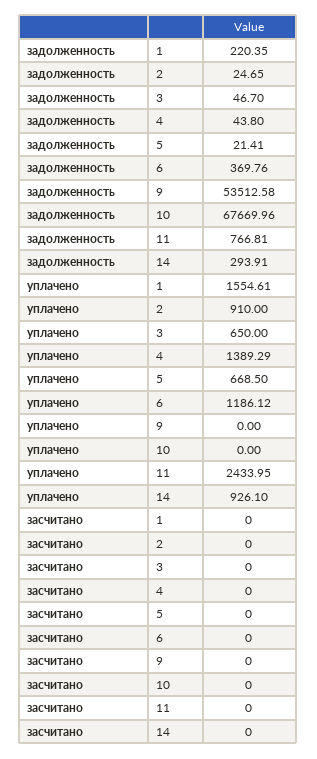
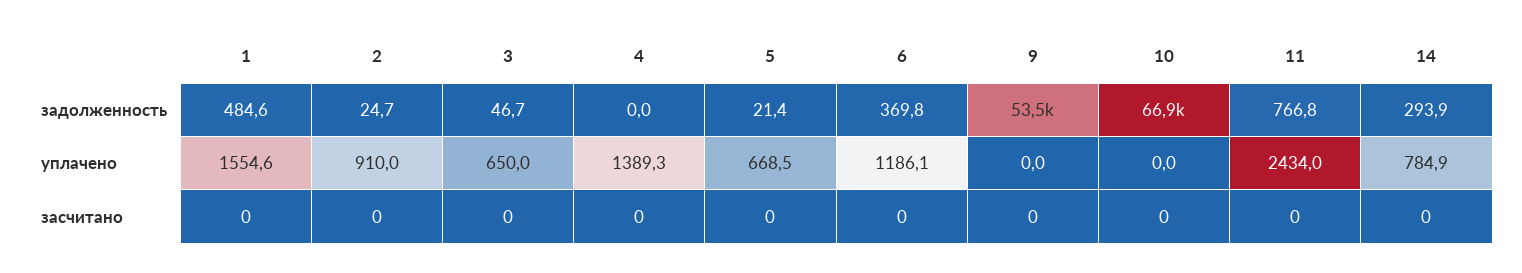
  {
    "задолженность": {
-     "1": 220.35,
+     "1": 484.6,
      "2": 24.65,
      "3": 46.7,
-     "4": 43.8,
+     "4": 0,
      "5": 21.41,
      "6": 369.76,
      "9": 53512.58,
-     "10": 67669.96,
+     "10": 66900,
      "11": 766.81,
      "14": 293.91
    },
    "уплачено": {
      "1": 1554.61,
      "2": 910,
      "3": 650,
      "4": 1389.29,
      "5": 668.5,
      "6": 1186.12,
      "9": 0,
      "10": 0,
      "11": 2433.95,
-     "14": 926.1
+     "14": 784.9
    },
    "засчитано": {
      "1": 0,
      "2": 0,
      "3": 0,
      "4": 0,
      "5": 0,
      "6": 0,
      "9": 0,
      "10": 0,
      "11": 0,
      "14": 0
    }
  }

